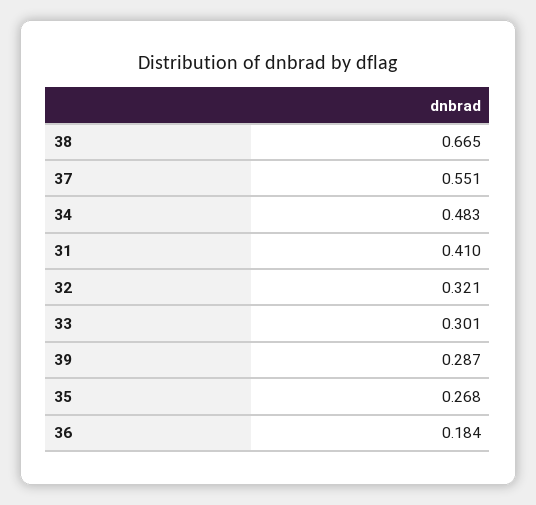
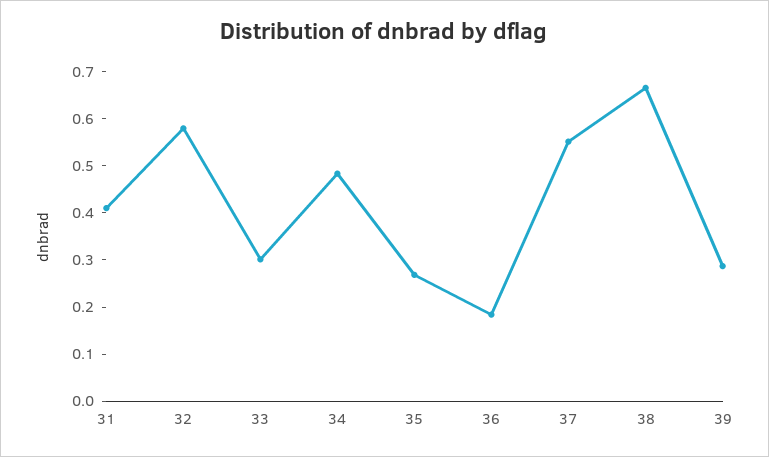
  {
    "38": 0.665,
    "37": 0.551,
    "34": 0.483,
    "31": 0.41,
-   "32": 0.321,
+   "32": 0.58,
    "33": 0.301,
    "39": 0.287,
    "35": 0.268,
    "36": 0.184
  }

